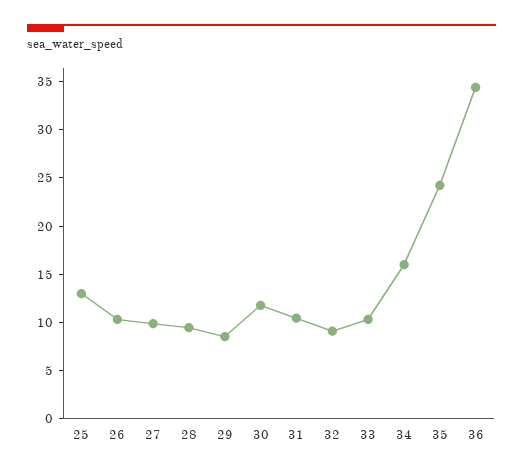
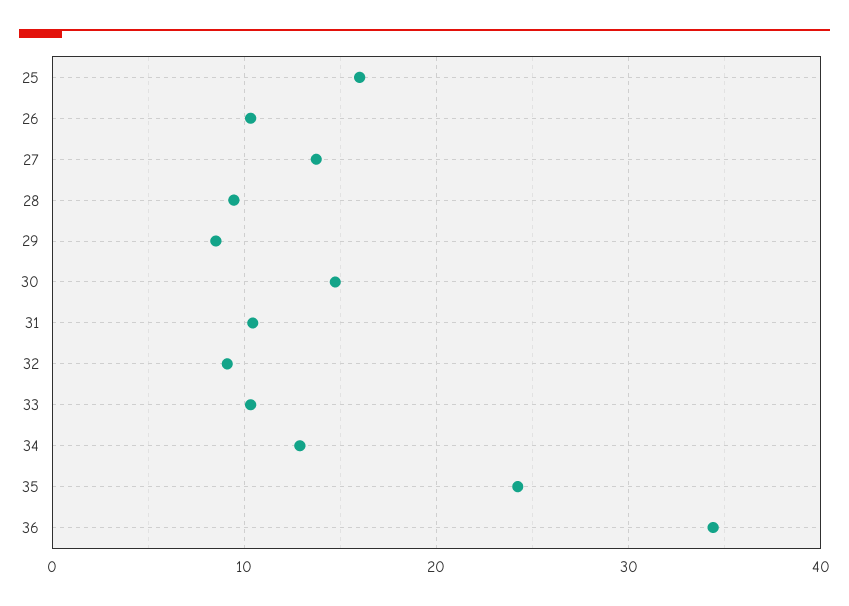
  {
-   "25": 13,
+   "25": 16,
    "26": 10,
-   "27": 10,
+   "27": 14,
    "28": 9,
    "29": 9,
-   "30": 12,
+   "30": 15,
    "31": 10,
    "32": 9,
    "33": 10,
-   "34": 16,
+   "34": 13,
    "35": 24,
    "36": 34
  }

